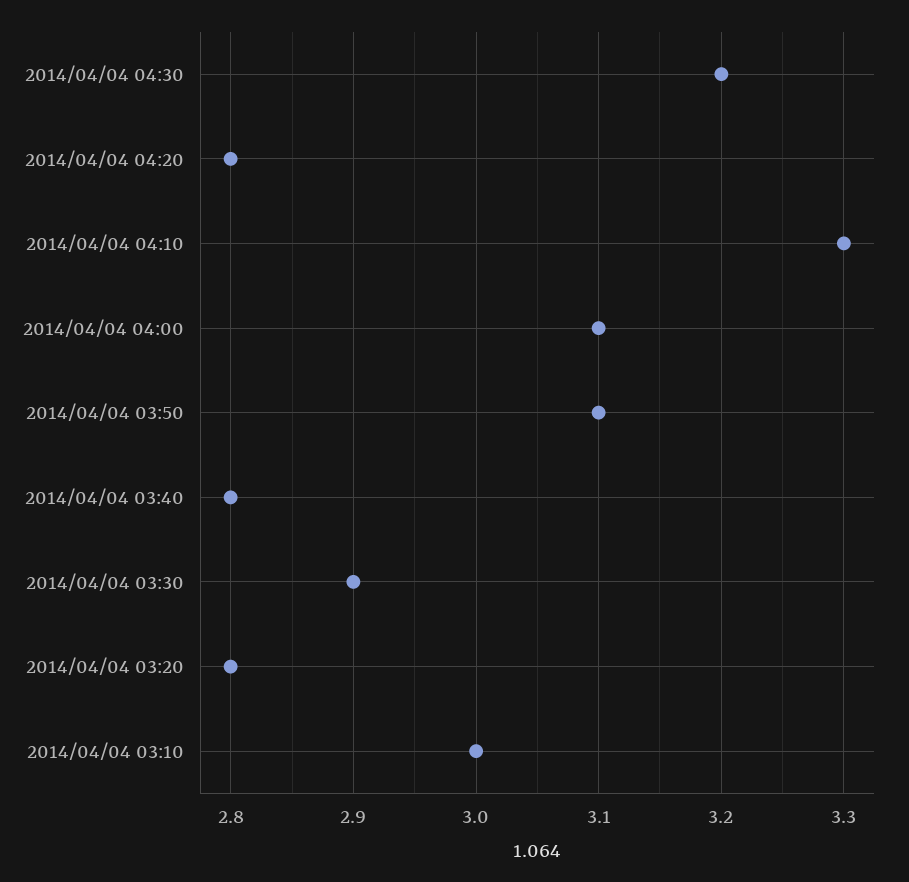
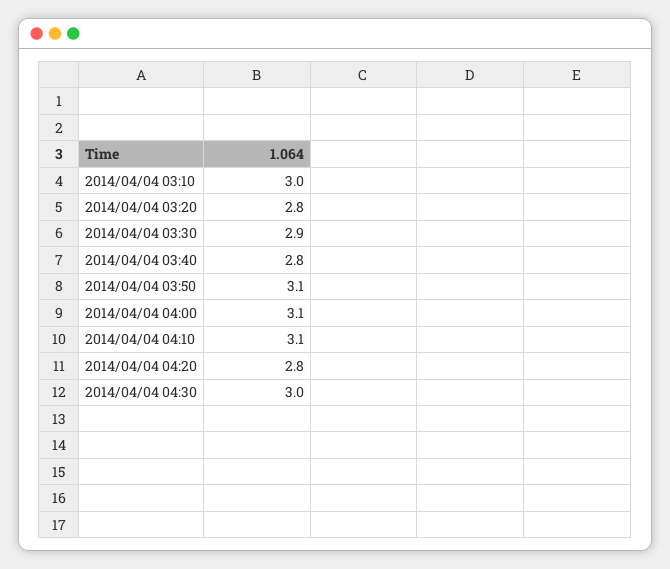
  {
-   "2014/04/04 04:30": 3.2,
+   "2014/04/04 04:30": 3,
    "2014/04/04 04:20": 2.8,
-   "2014/04/04 04:10": 3.3,
+   "2014/04/04 04:10": 3.1,
    "2014/04/04 04:00": 3.1,
    "2014/04/04 03:50": 3.1,
    "2014/04/04 03:40": 2.8,
    "2014/04/04 03:30": 2.9,
    "2014/04/04 03:20": 2.8,
    "2014/04/04 03:10": 3
  }

